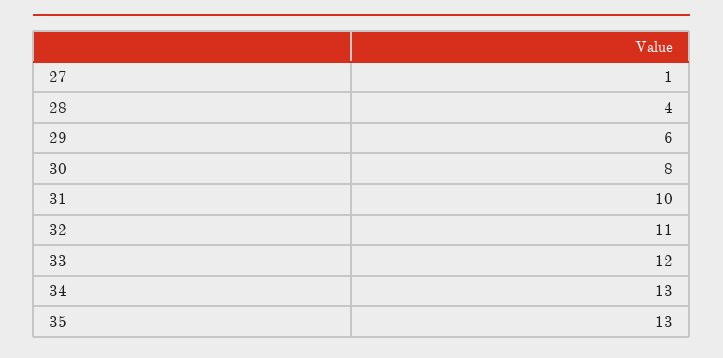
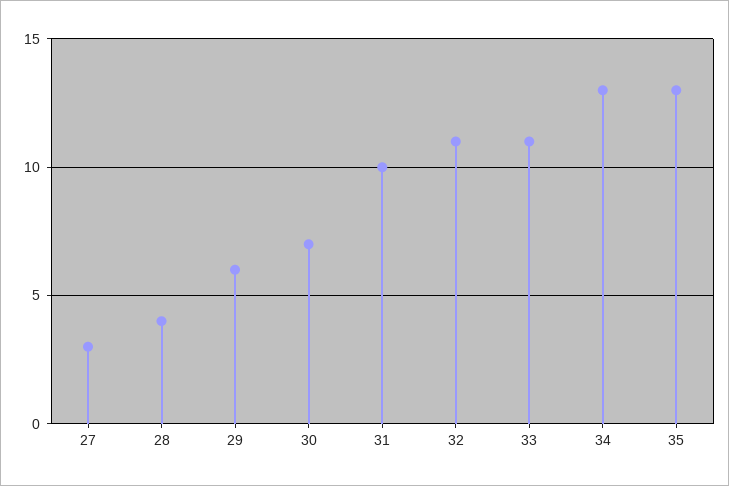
  {
-   "27": 1,
+   "27": 3,
    "28": 4,
    "29": 6,
-   "30": 8,
+   "30": 7,
    "31": 10,
    "32": 11,
-   "33": 12,
+   "33": 11,
    "34": 13,
    "35": 13
  }

